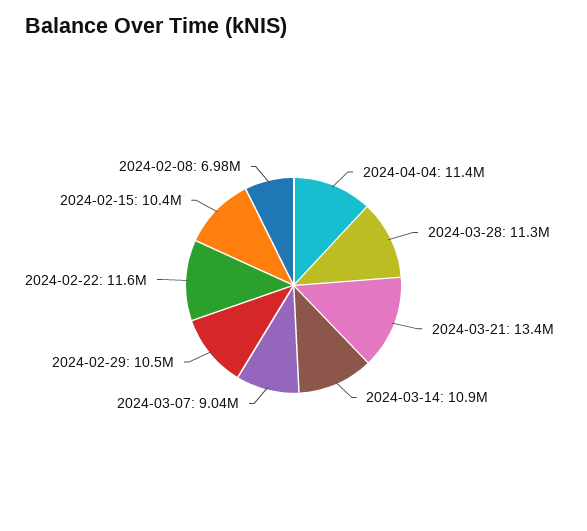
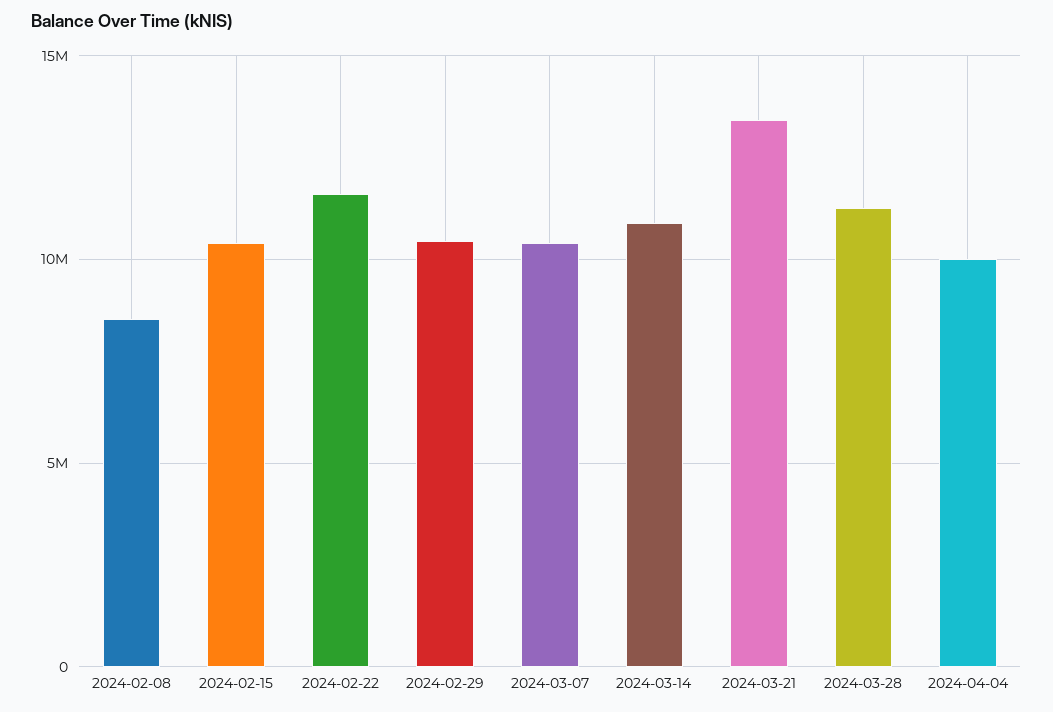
  {
-   "2024-04-04": 11400000,
+   "2024-04-04": 10000000,
    "2024-03-28": 11300000,
    "2024-03-21": 13400000,
    "2024-03-14": 10900000,
-   "2024-03-07": 9040000,
+   "2024-03-07": 10500000,
    "2024-02-29": 10500000,
    "2024-02-22": 11600000,
    "2024-02-15": 10400000,
-   "2024-02-08": 6980000
+   "2024-02-08": 8500000
  }

